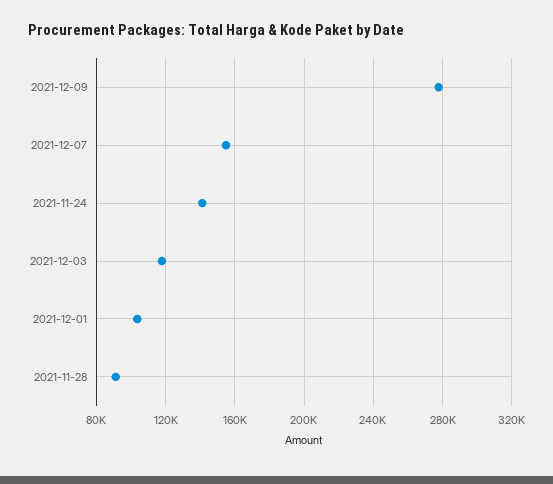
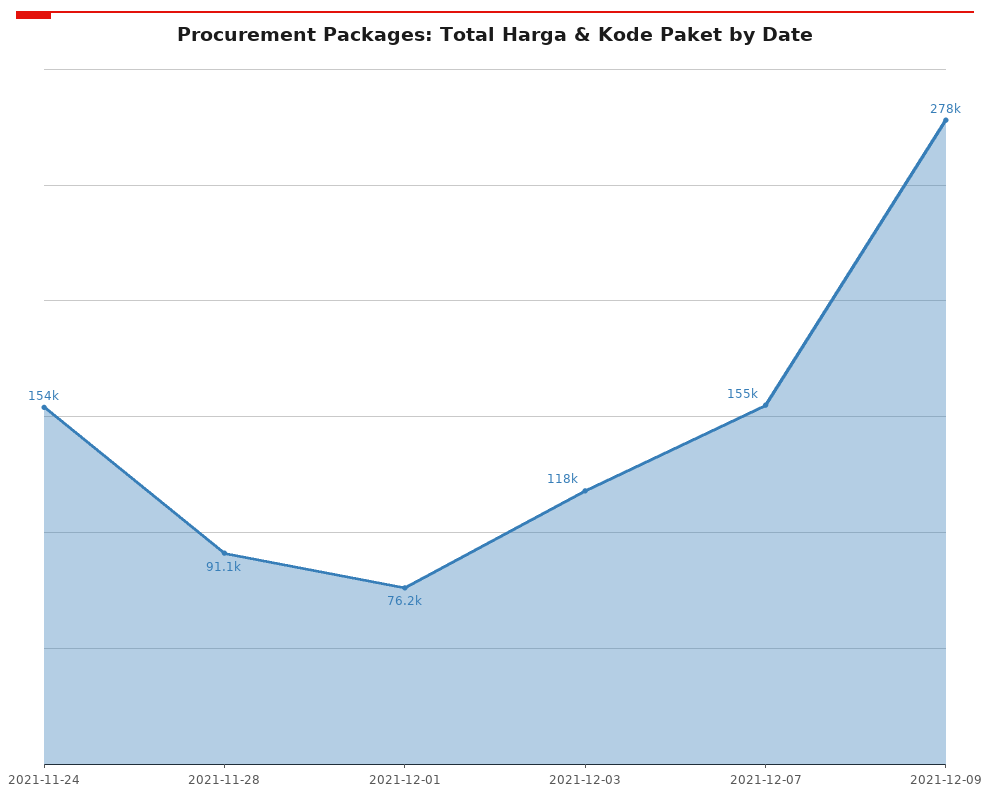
  {
    "2021-12-09": 278000,
    "2021-12-07": 155000,
-   "2021-11-24": 140000,
+   "2021-11-24": 154000,
    "2021-12-03": 118000,
-   "2021-12-01": 105000,
+   "2021-12-01": 76200,
    "2021-11-28": 91100
  }

